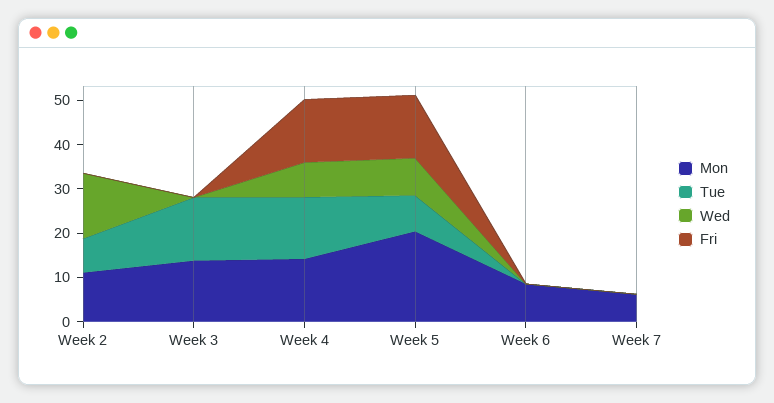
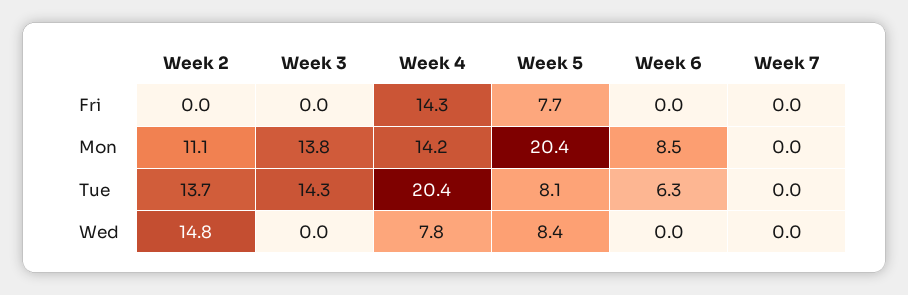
  {
    "Mon": {
      "Week 2": 11.1,
      "Week 3": 13.8,
      "Week 4": 14.2,
      "Week 5": 20.4,
      "Week 6": 8.5,
-     "Week 7": 6
+     "Week 7": 0
    },
    "Tue": {
-     "Week 2": 8,
+     "Week 2": 13.7,
      "Week 3": 14.3,
-     "Week 4": 14,
+     "Week 4": 20.4,
      "Week 5": 8.1,
-     "Week 6": 0,
+     "Week 6": 6.3,
      "Week 7": 0
    },
    "Wed": {
      "Week 2": 14.8,
      "Week 3": 0,
      "Week 4": 7.8,
      "Week 5": 8.4,
      "Week 6": 0,
      "Week 7": 0
    },
    "Fri": {
      "Week 2": 0,
      "Week 3": 0,
      "Week 4": 14.3,
-     "Week 5": 14,
+     "Week 5": 7.7,
      "Week 6": 0,
      "Week 7": 0
    }
  }

